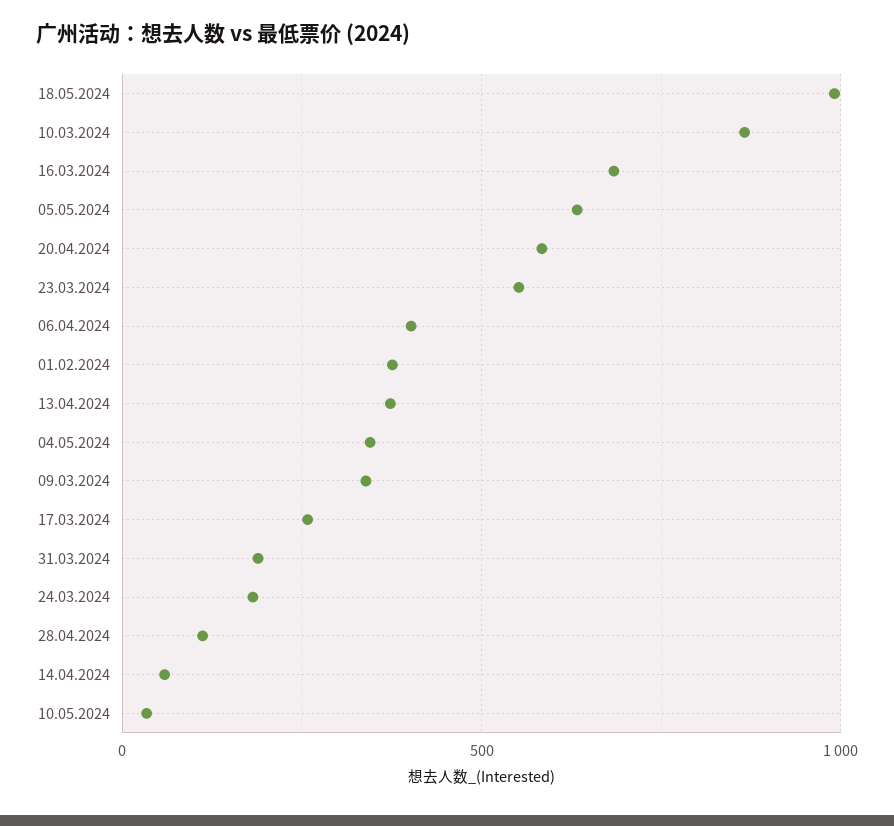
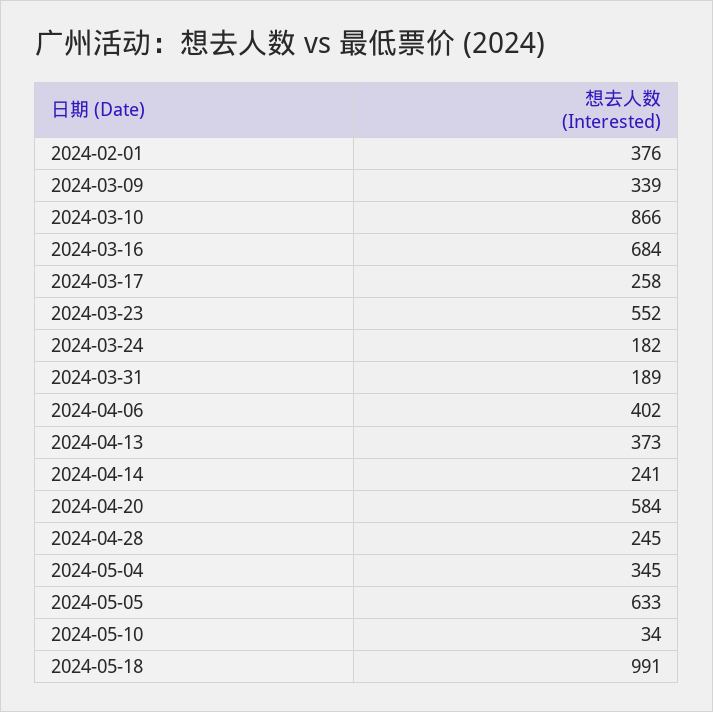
  {
    "18.05.2024": 991,
    "10.03.2024": 866,
    "16.03.2024": 684,
    "05.05.2024": 633,
    "20.04.2024": 584,
    "23.03.2024": 552,
    "06.04.2024": 402,
    "01.02.2024": 376,
    "13.04.2024": 373,
    "04.05.2024": 345,
    "09.03.2024": 339,
    "17.03.2024": 258,
    "31.03.2024": 189,
    "24.03.2024": 182,
-   "28.04.2024": 100,
+   "28.04.2024": 245,
-   "14.04.2024": 50,
+   "14.04.2024": 241,
    "10.05.2024": 34
  }

